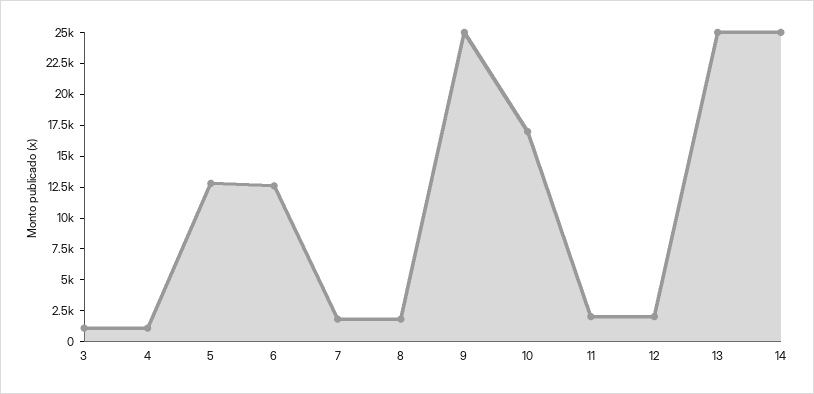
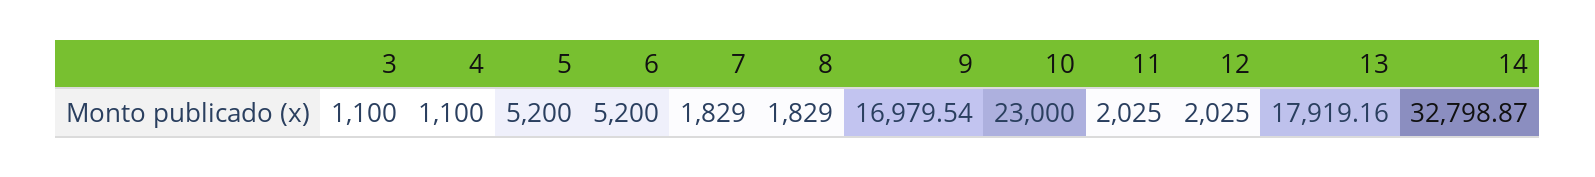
  {
    "3": 1100,
    "4": 1100,
-   "5": 12500,
+   "5": 5200,
-   "6": 12500,
+   "6": 5200,
    "7": 1829,
    "8": 1829,
-   "9": 25000,
+   "9": 16979.54,
-   "10": 17500,
+   "10": 23000,
    "11": 2025,
    "12": 2025,
-   "13": 25000,
+   "13": 17919.16,
-   "14": 25000
+   "14": 32798.87
  }

